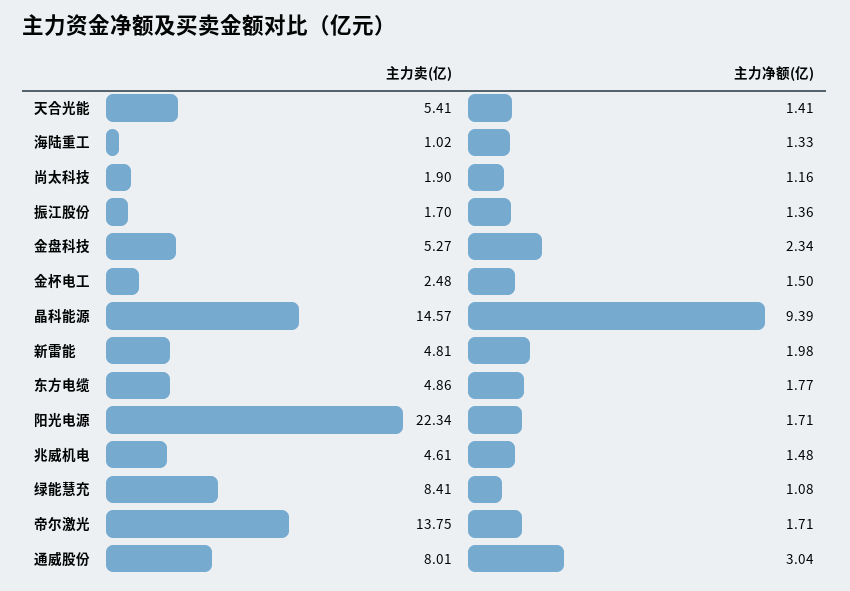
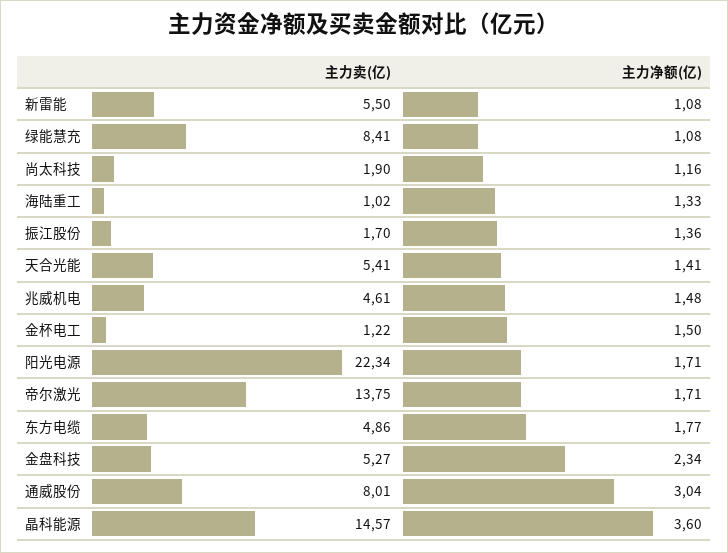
  {
    "主力卖(亿)": {
      "天合光能": 5.41,
      "海陆重工": 1.02,
      "尚太科技": 1.9,
      "振江股份": 1.7,
      "金盘科技": 5.27,
-     "金杯电工": 2.48,
+     "金杯电工": 1.22,
      "晶科能源": 14.57,
-     "新雷能": 4.81,
+     "新雷能": 5.5,
      "东方电缆": 4.86,
      "阳光电源": 22.34,
      "兆威机电": 4.61,
      "绿能慧充": 8.41,
      "帝尔激光": 13.75,
      "通威股份": 8.01
    },
    "主力净额(亿)": {
      "天合光能": 1.41,
      "海陆重工": 1.33,
      "尚太科技": 1.16,
      "振江股份": 1.36,
      "金盘科技": 2.34,
      "金杯电工": 1.5,
-     "晶科能源": 9.39,
+     "晶科能源": 3.6,
-     "新雷能": 1.98,
+     "新雷能": 1.08,
      "东方电缆": 1.77,
      "阳光电源": 1.71,
      "兆威机电": 1.48,
      "绿能慧充": 1.08,
      "帝尔激光": 1.71,
      "通威股份": 3.04
    }
  }

